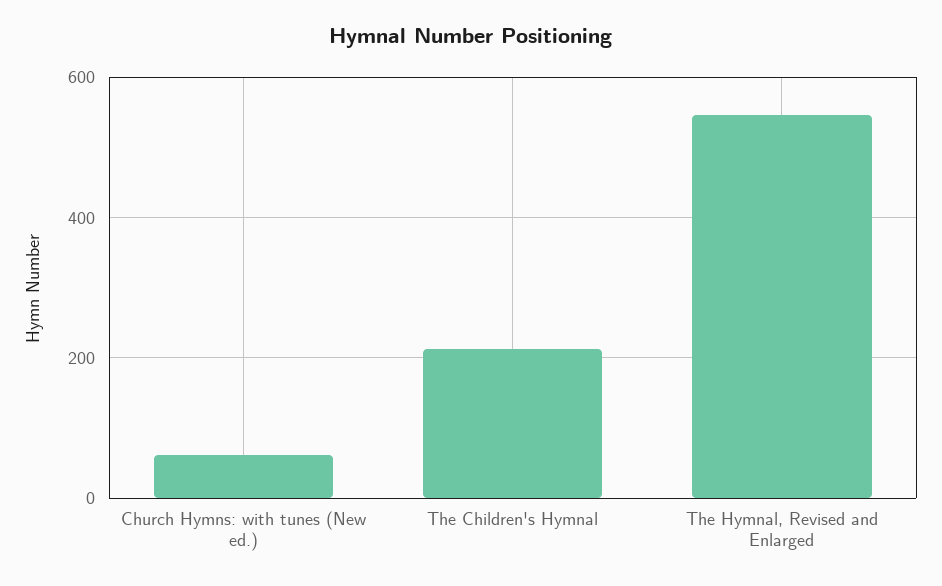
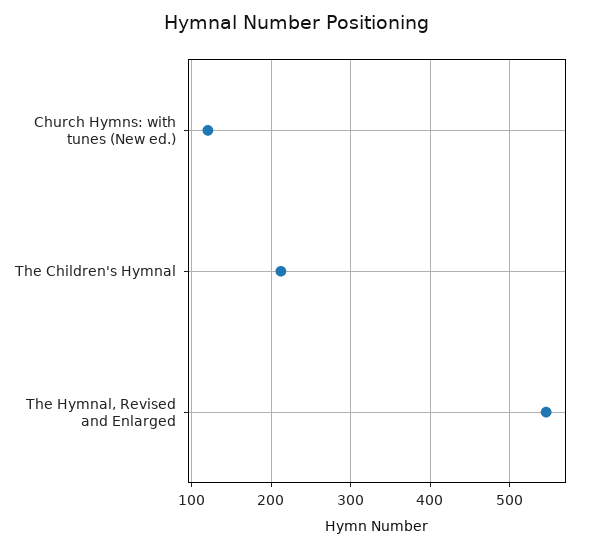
  {
-   "Church Hymns: with tunes (New ed.)": 60,
+   "Church Hymns: with tunes (New ed.)": 120,
    "The Children's Hymnal": 210,
    "The Hymnal, Revised and Enlarged": 550
  }

